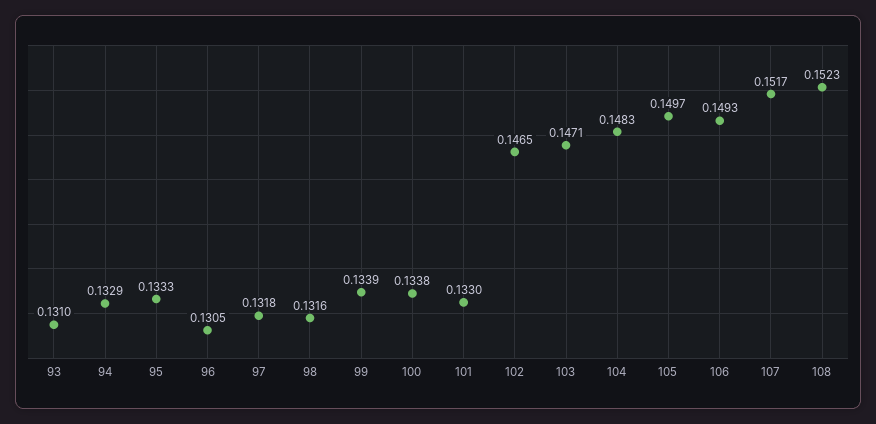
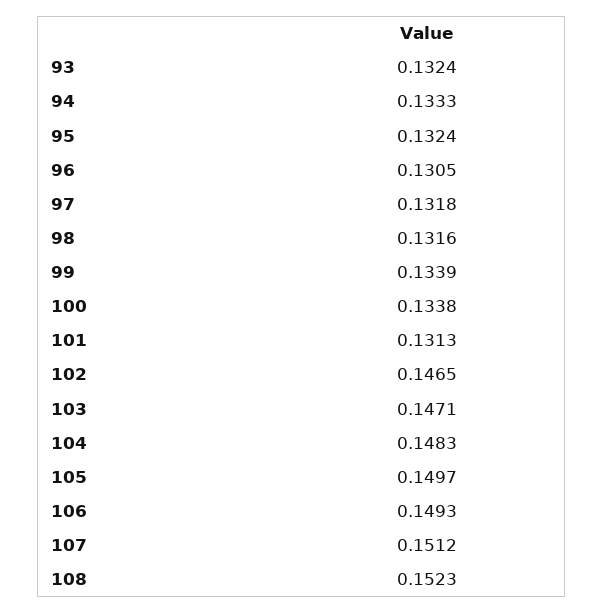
  {
-   "93": 0.131,
+   "93": 0.1324,
-   "94": 0.1329,
+   "94": 0.1333,
-   "95": 0.1333,
+   "95": 0.1324,
    "96": 0.1305,
    "97": 0.1318,
    "98": 0.1316,
    "99": 0.1339,
    "100": 0.1338,
-   "101": 0.133,
+   "101": 0.1313,
    "102": 0.1465,
    "103": 0.1471,
    "104": 0.1483,
    "105": 0.1497,
    "106": 0.1493,
-   "107": 0.1517,
+   "107": 0.1512,
    "108": 0.1523
  }

